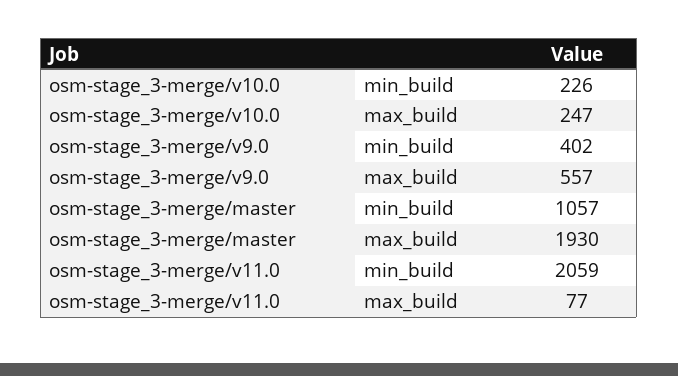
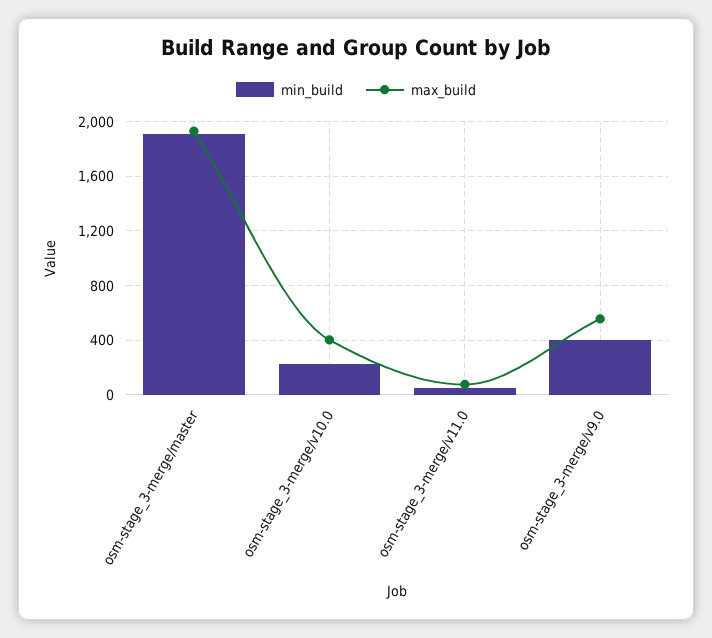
  {
    "min_build": {
      "osm-stage_3-merge/v10.0": 226,
      "osm-stage_3-merge/v9.0": 402,
-     "osm-stage_3-merge/master": 1057,
+     "osm-stage_3-merge/master": 1900,
-     "osm-stage_3-merge/v11.0": 2059
+     "osm-stage_3-merge/v11.0": 50
    },
    "max_build": {
-     "osm-stage_3-merge/v10.0": 247,
+     "osm-stage_3-merge/v10.0": 400,
      "osm-stage_3-merge/v9.0": 557,
      "osm-stage_3-merge/master": 1930,
      "osm-stage_3-merge/v11.0": 77
    }
  }

